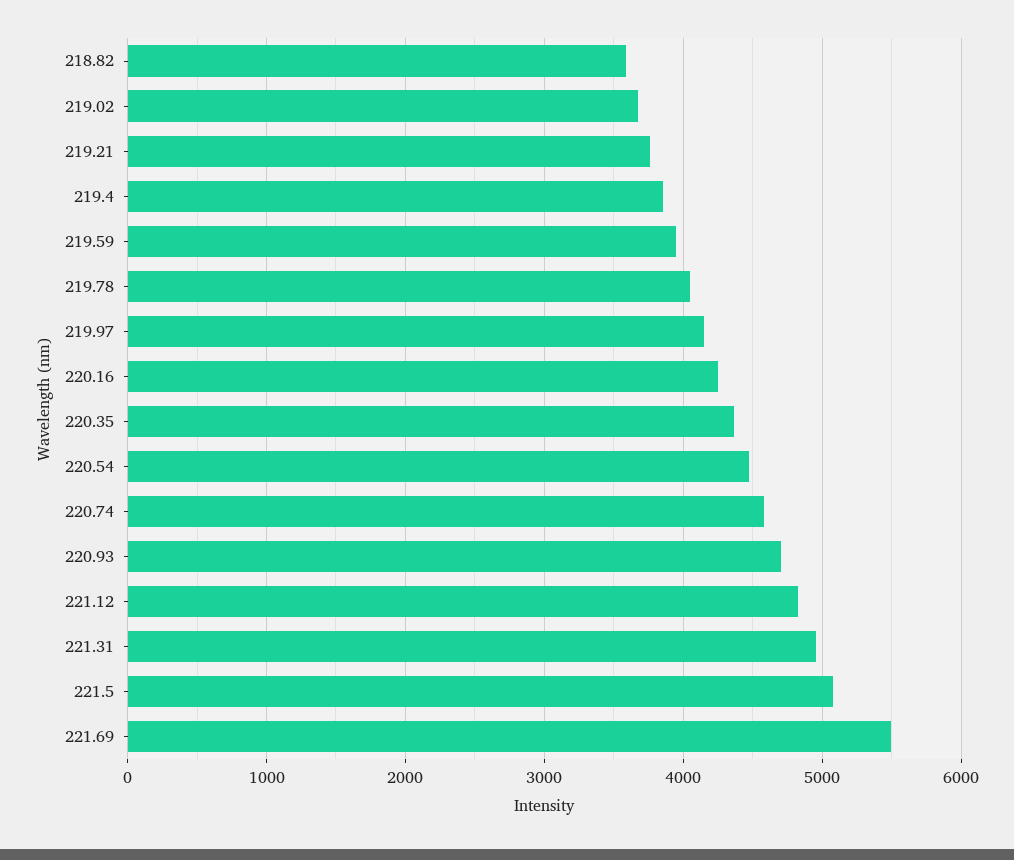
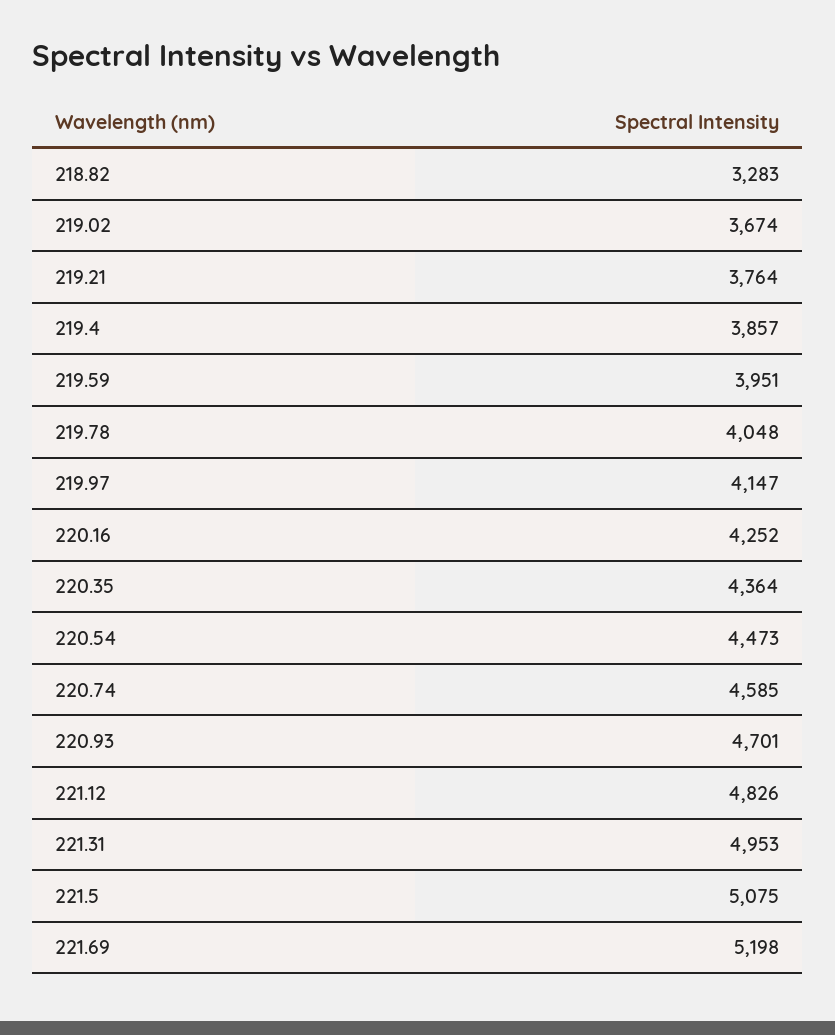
  {
-   "218.82": 3600,
+   "218.82": 3283,
    "219.02": 3674,
    "219.21": 3764,
    "219.4": 3857,
    "219.59": 3951,
    "219.78": 4048,
    "219.97": 4147,
    "220.16": 4252,
    "220.35": 4364,
    "220.54": 4473,
    "220.74": 4585,
    "220.93": 4701,
    "221.12": 4826,
    "221.31": 4953,
    "221.5": 5075,
-   "221.69": 5500
+   "221.69": 5198
  }

